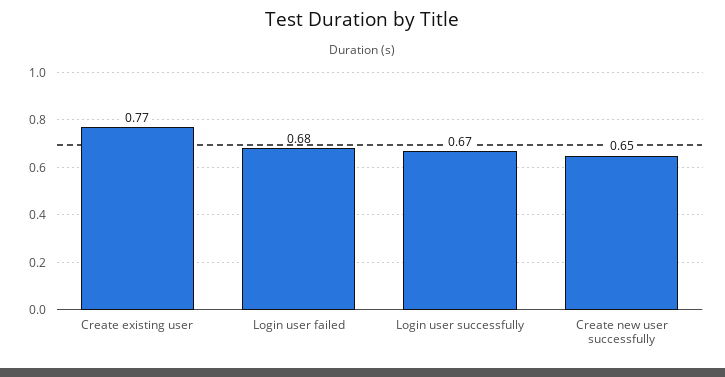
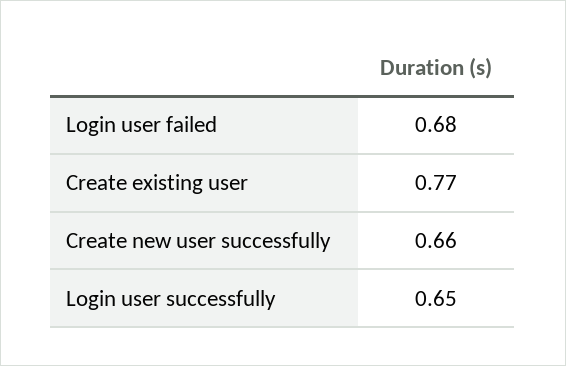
  {
    "Create existing user": 0.77,
    "Login user failed": 0.68,
-   "Login user successfully": 0.67,
+   "Login user successfully": 0.65,
-   "Create new user successfully": 0.65
+   "Create new user successfully": 0.66
  }

